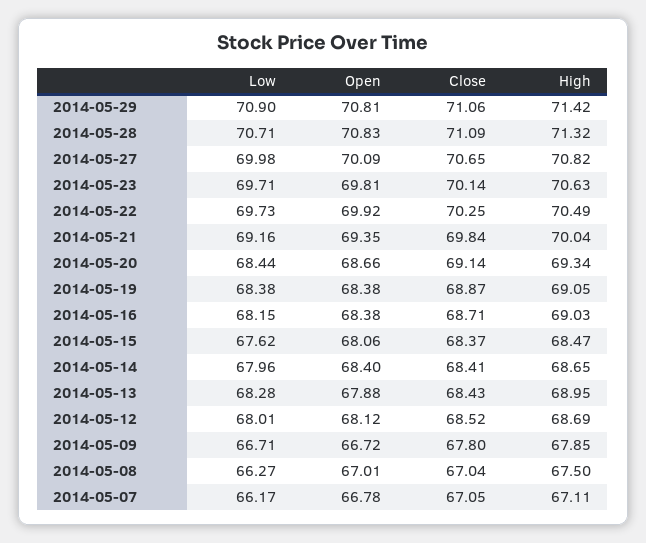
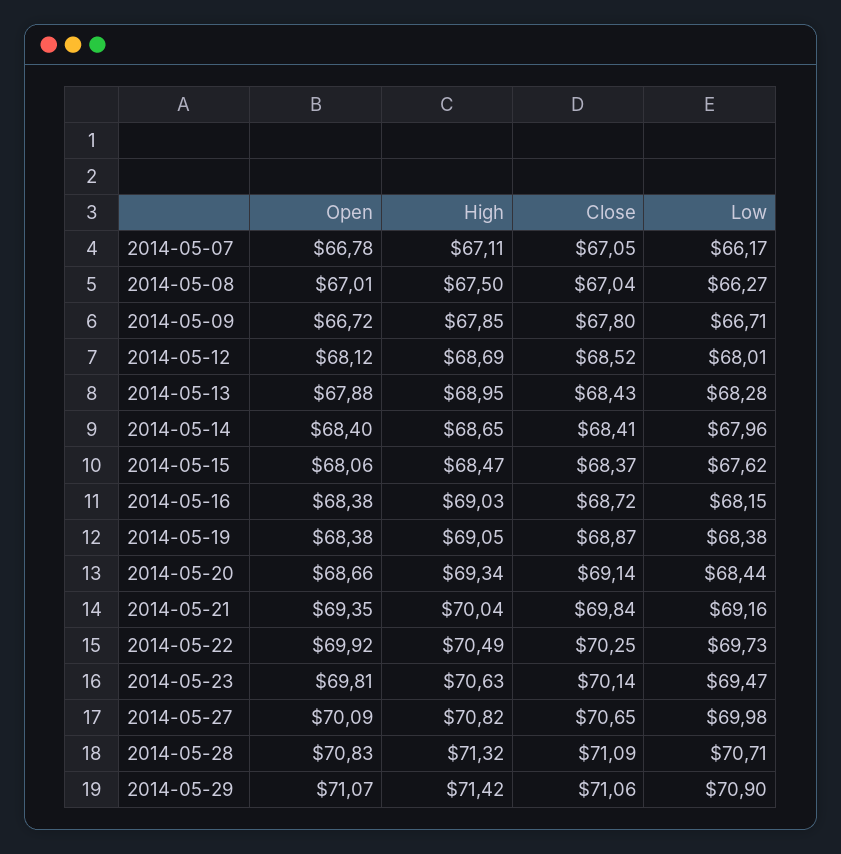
  {
    "Low": {
      "2014-05-29": 70.9,
      "2014-05-28": 70.71,
      "2014-05-27": 69.98,
-     "2014-05-23": 69.71,
+     "2014-05-23": 69.47,
      "2014-05-22": 69.73,
      "2014-05-21": 69.16,
      "2014-05-20": 68.44,
      "2014-05-19": 68.38,
      "2014-05-16": 68.15,
      "2014-05-15": 67.62,
      "2014-05-14": 67.96,
      "2014-05-13": 68.28,
      "2014-05-12": 68.01,
      "2014-05-09": 66.71,
      "2014-05-08": 66.27,
      "2014-05-07": 66.17
    },
    "Open": {
-     "2014-05-29": 70.81,
+     "2014-05-29": 71.07,
      "2014-05-28": 70.83,
      "2014-05-27": 70.09,
      "2014-05-23": 69.81,
      "2014-05-22": 69.92,
      "2014-05-21": 69.35,
      "2014-05-20": 68.66,
      "2014-05-19": 68.38,
      "2014-05-16": 68.38,
      "2014-05-15": 68.06,
      "2014-05-14": 68.4,
      "2014-05-13": 67.88,
      "2014-05-12": 68.12,
      "2014-05-09": 66.72,
      "2014-05-08": 67.01,
      "2014-05-07": 66.78
    },
    "Close": {
      "2014-05-29": 71.06,
      "2014-05-28": 71.09,
      "2014-05-27": 70.65,
      "2014-05-23": 70.14,
      "2014-05-22": 70.25,
      "2014-05-21": 69.84,
      "2014-05-20": 69.14,
      "2014-05-19": 68.87,
-     "2014-05-16": 68.71,
+     "2014-05-16": 68.72,
      "2014-05-15": 68.37,
      "2014-05-14": 68.41,
      "2014-05-13": 68.43,
      "2014-05-12": 68.52,
      "2014-05-09": 67.8,
      "2014-05-08": 67.04,
      "2014-05-07": 67.05
    },
    "High": {
      "2014-05-29": 71.42,
      "2014-05-28": 71.32,
      "2014-05-27": 70.82,
      "2014-05-23": 70.63,
      "2014-05-22": 70.49,
      "2014-05-21": 70.04,
      "2014-05-20": 69.34,
      "2014-05-19": 69.05,
      "2014-05-16": 69.03,
      "2014-05-15": 68.47,
      "2014-05-14": 68.65,
      "2014-05-13": 68.95,
      "2014-05-12": 68.69,
      "2014-05-09": 67.85,
      "2014-05-08": 67.5,
      "2014-05-07": 67.11
    }
  }

